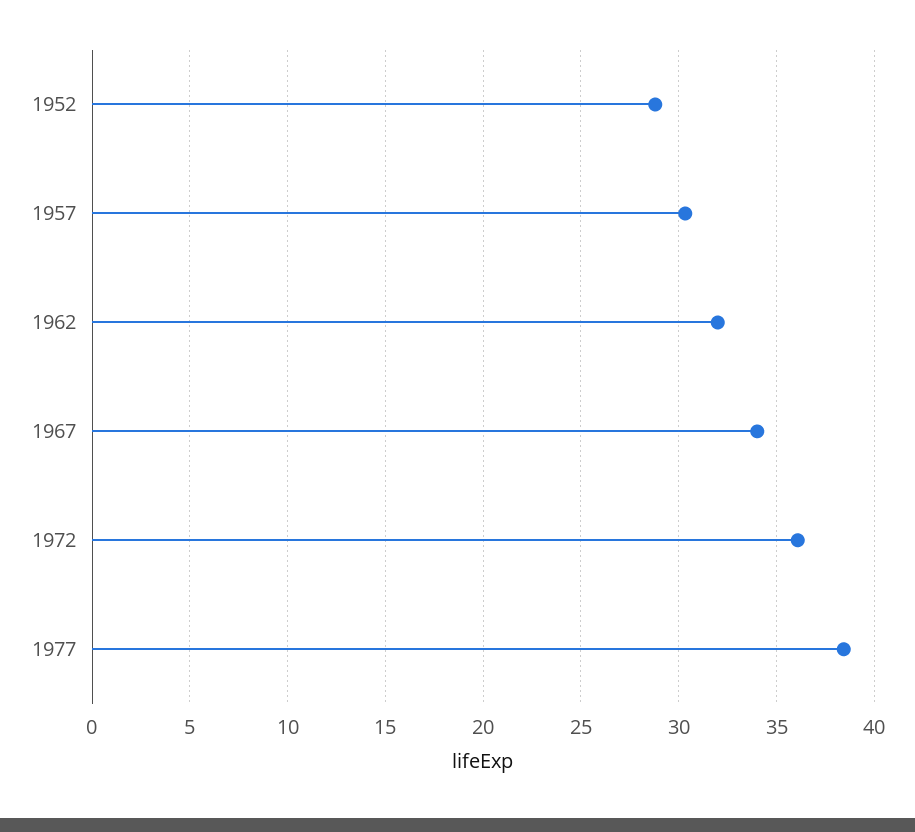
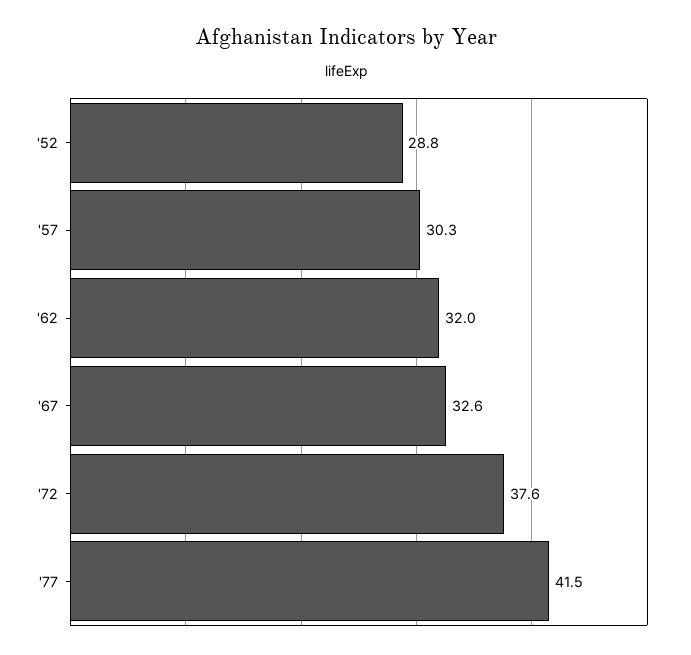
  {
    "1952": 28.8,
    "1957": 30.3,
    "1962": 32,
-   "1967": 34,
+   "1967": 32.6,
-   "1972": 36,
+   "1972": 37.6,
-   "1977": 38.5
+   "1977": 41.5
  }

